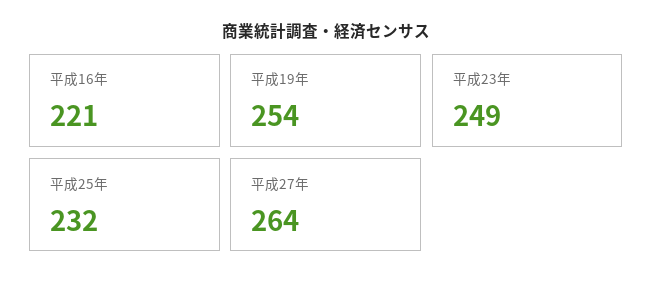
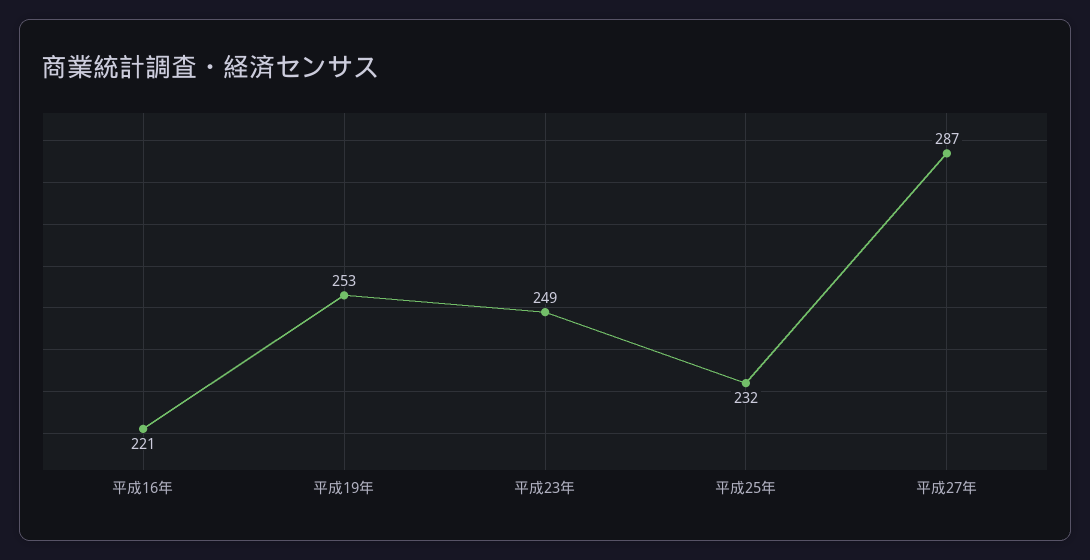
  {
    "平成16年": 221,
-   "平成19年": 254,
+   "平成19年": 253,
    "平成23年": 249,
    "平成25年": 232,
-   "平成27年": 264
+   "平成27年": 287
  }

